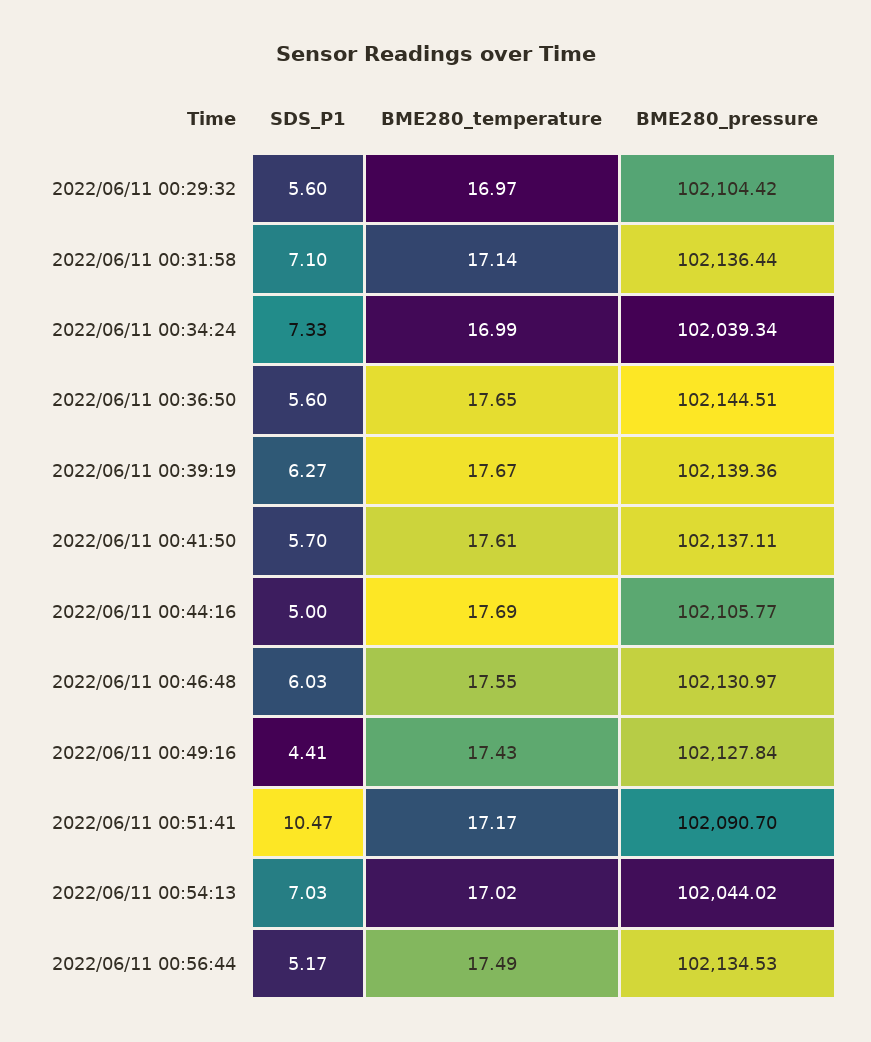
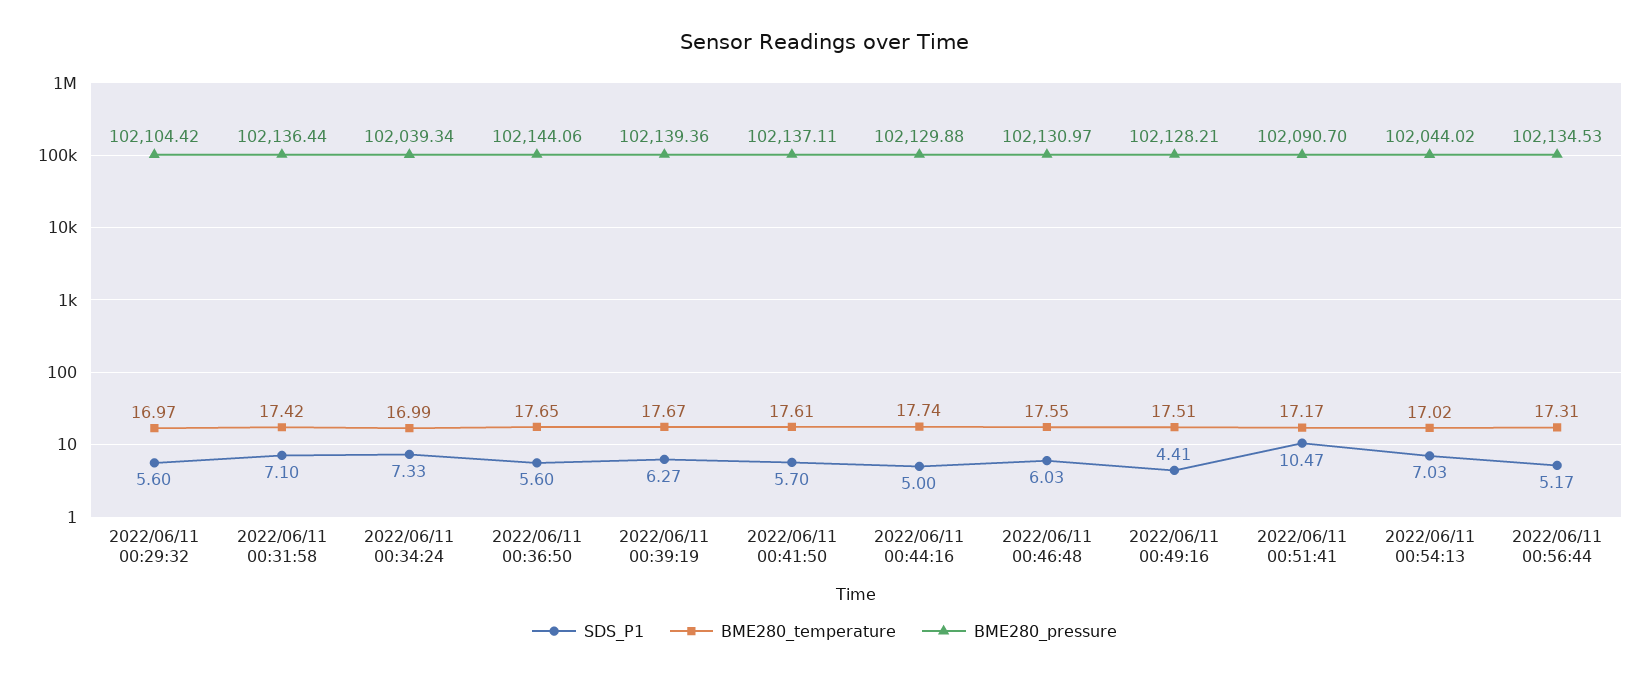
  {
    "SDS_P1": {
      "2022/06/11 00:29:32": 5.6,
      "2022/06/11 00:31:58": 7.1,
      "2022/06/11 00:34:24": 7.33,
      "2022/06/11 00:36:50": 5.6,
      "2022/06/11 00:39:19": 6.27,
      "2022/06/11 00:41:50": 5.7,
      "2022/06/11 00:44:16": 5,
      "2022/06/11 00:46:48": 6.03,
      "2022/06/11 00:49:16": 4.41,
      "2022/06/11 00:51:41": 10.47,
      "2022/06/11 00:54:13": 7.03,
      "2022/06/11 00:56:44": 5.17
    },
    "BME280_temperature": {
      "2022/06/11 00:29:32": 16.97,
-     "2022/06/11 00:31:58": 17.14,
+     "2022/06/11 00:31:58": 17.42,
      "2022/06/11 00:34:24": 16.99,
      "2022/06/11 00:36:50": 17.65,
      "2022/06/11 00:39:19": 17.67,
      "2022/06/11 00:41:50": 17.61,
-     "2022/06/11 00:44:16": 17.69,
+     "2022/06/11 00:44:16": 17.74,
      "2022/06/11 00:46:48": 17.55,
-     "2022/06/11 00:49:16": 17.43,
+     "2022/06/11 00:49:16": 17.51,
      "2022/06/11 00:51:41": 17.17,
      "2022/06/11 00:54:13": 17.02,
-     "2022/06/11 00:56:44": 17.49
+     "2022/06/11 00:56:44": 17.31
    },
    "BME280_pressure": {
      "2022/06/11 00:29:32": 102104.42,
      "2022/06/11 00:31:58": 102136.44,
      "2022/06/11 00:34:24": 102039.34,
-     "2022/06/11 00:36:50": 102144.51,
+     "2022/06/11 00:36:50": 102144.06,
      "2022/06/11 00:39:19": 102139.36,
      "2022/06/11 00:41:50": 102137.11,
-     "2022/06/11 00:44:16": 102105.77,
+     "2022/06/11 00:44:16": 102129.88,
      "2022/06/11 00:46:48": 102130.97,
-     "2022/06/11 00:49:16": 102127.84,
+     "2022/06/11 00:49:16": 102128.21,
      "2022/06/11 00:51:41": 102090.7,
      "2022/06/11 00:54:13": 102044.02,
      "2022/06/11 00:56:44": 102134.53
    }
  }

